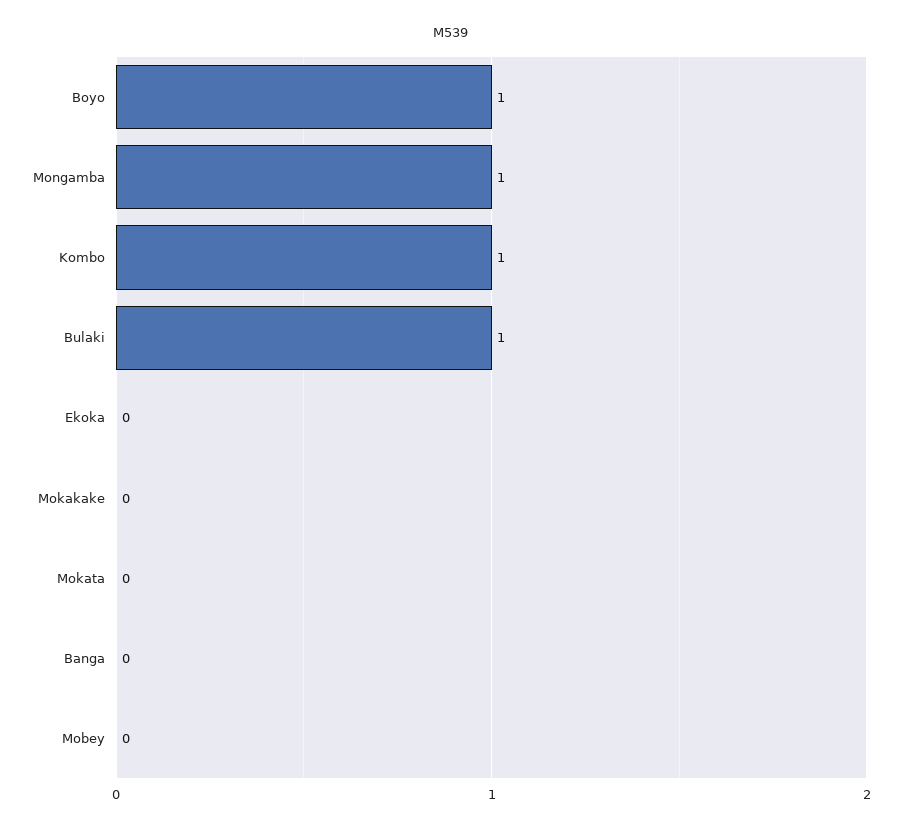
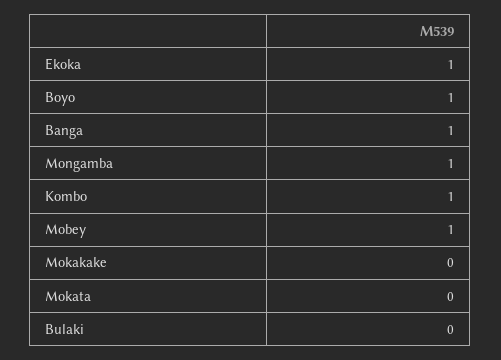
  {
    "Boyo": 1,
    "Mongamba": 1,
    "Kombo": 1,
-   "Bulaki": 1,
+   "Bulaki": 0,
-   "Ekoka": 0,
+   "Ekoka": 1,
    "Mokakake": 0,
    "Mokata": 0,
-   "Banga": 0,
+   "Banga": 1,
-   "Mobey": 0
+   "Mobey": 1
  }

